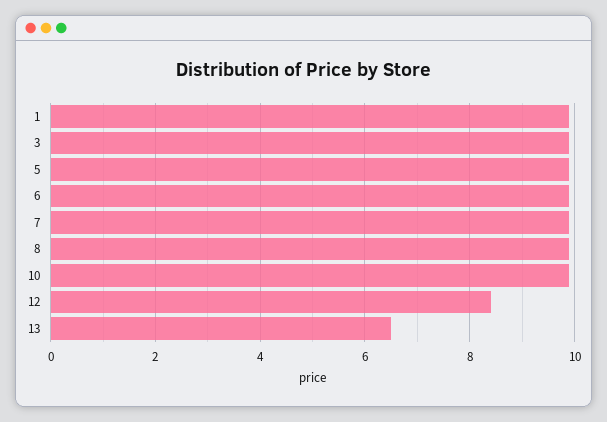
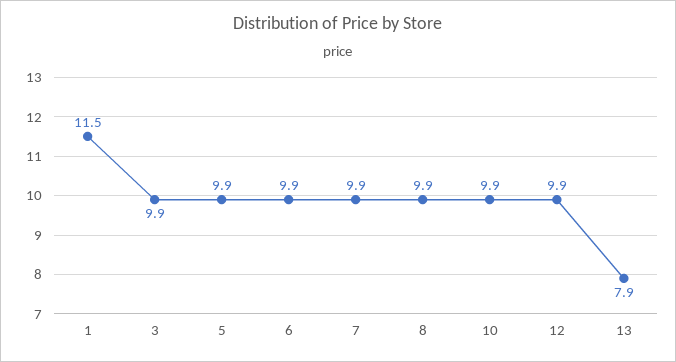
  {
-   "1": 10,
+   "1": 11.5,
    "3": 9.9,
    "5": 9.9,
    "6": 9.9,
    "7": 9.9,
    "8": 9.9,
    "10": 9.9,
-   "12": 8.5,
+   "12": 9.9,
-   "13": 6.5
+   "13": 7.9
  }

